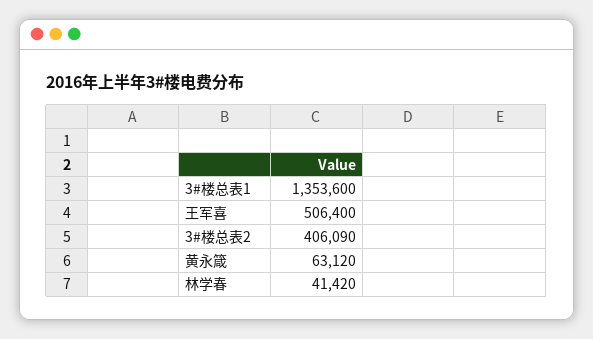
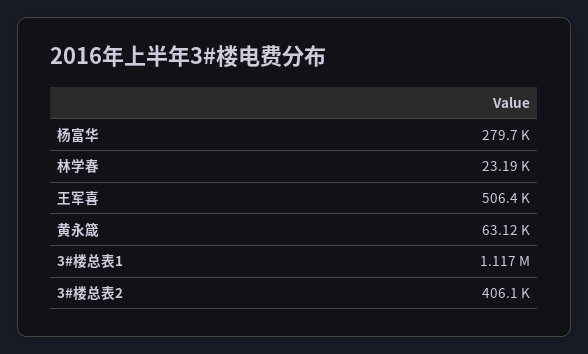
  {
-   "3#楼总表1": 1353600,
+   "3#楼总表1": 1117000,
    "王军喜": 506400,
    "3#楼总表2": 406090,
    "黄永箴": 63120,
-   "林学春": 41420
+   "林学春": 23190,
+   "杨富华": 279700
  }

